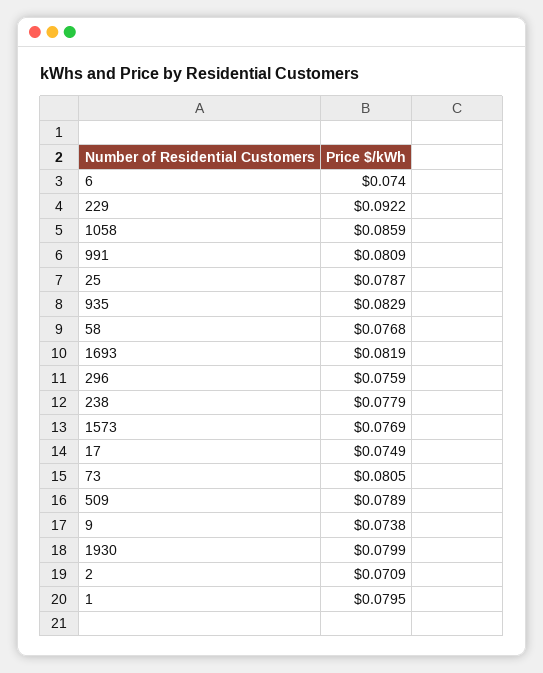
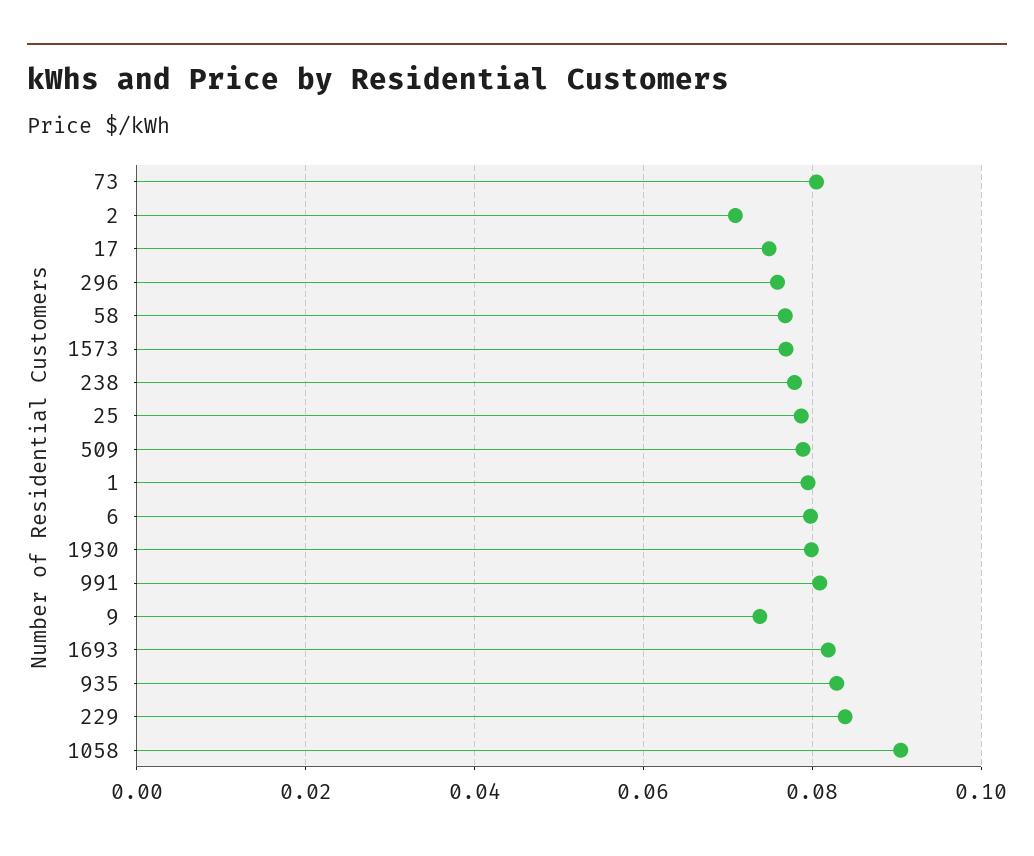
  {
-   "6": 0.074,
+   "6": 0.08,
-   "229": 0.0922,
+   "229": 0.084,
-   "1058": 0.0859,
+   "1058": 0.09,
    "991": 0.0809,
    "25": 0.0787,
    "935": 0.0829,
    "58": 0.0768,
    "1693": 0.0819,
    "296": 0.0759,
    "238": 0.0779,
    "1573": 0.0769,
    "17": 0.0749,
    "73": 0.0805,
    "509": 0.0789,
    "9": 0.0738,
    "1930": 0.0799,
    "2": 0.0709,
    "1": 0.0795
  }

